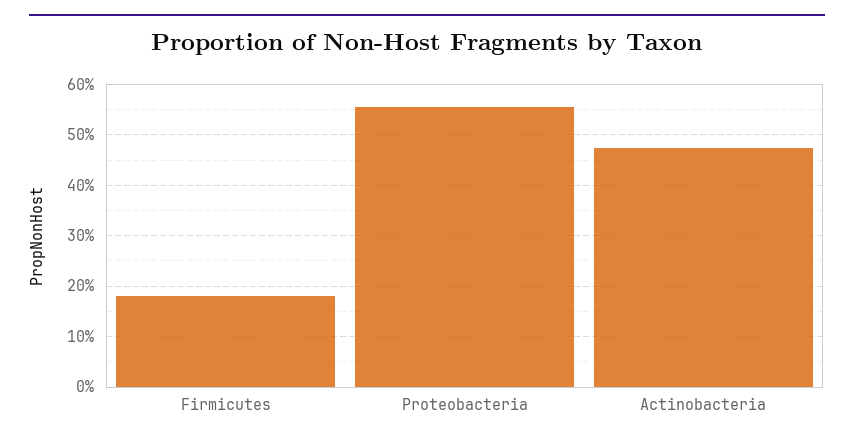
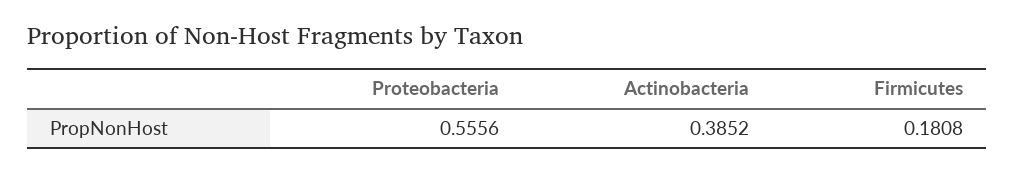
  {
    "Firmicutes": 0.1808,
    "Proteobacteria": 0.5556,
-   "Actinobacteria": 0.48
+   "Actinobacteria": 0.3852
  }

